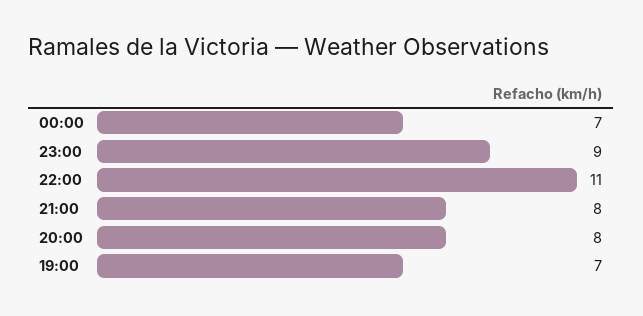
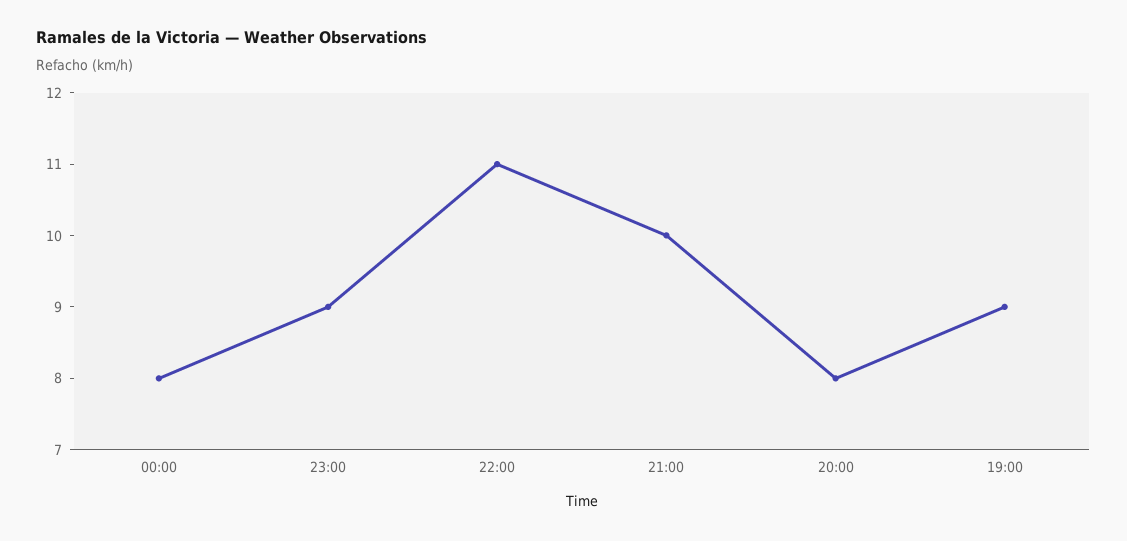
  {
-   "00:00": 7,
+   "00:00": 8,
    "23:00": 9,
    "22:00": 11,
-   "21:00": 8,
+   "21:00": 10,
    "20:00": 8,
-   "19:00": 7
+   "19:00": 9
  }

